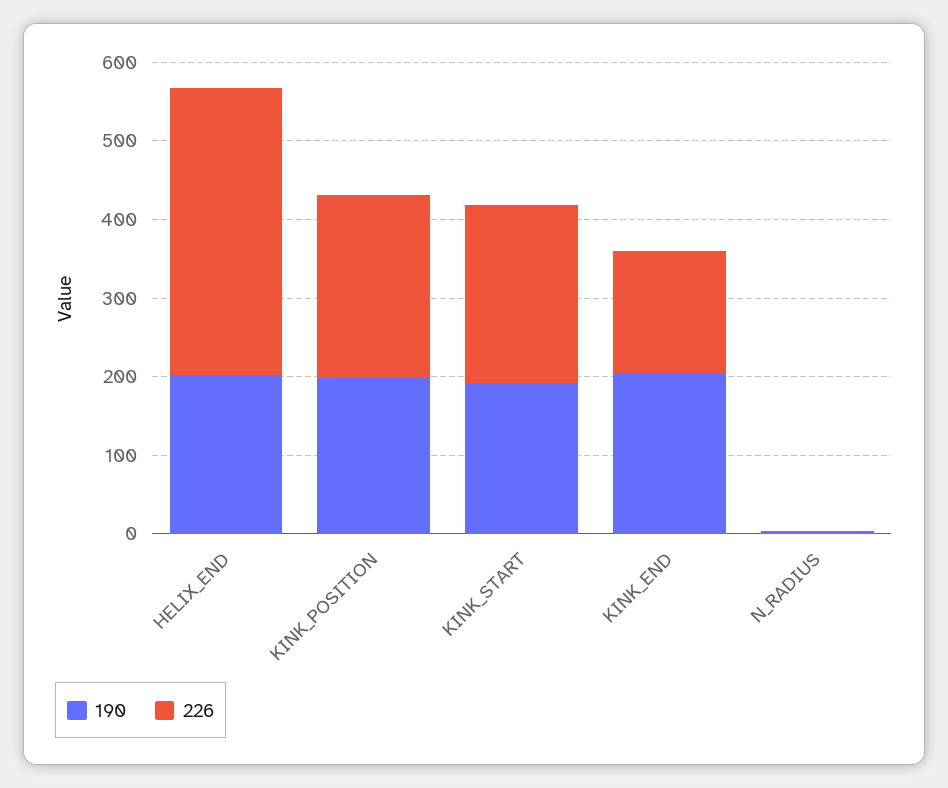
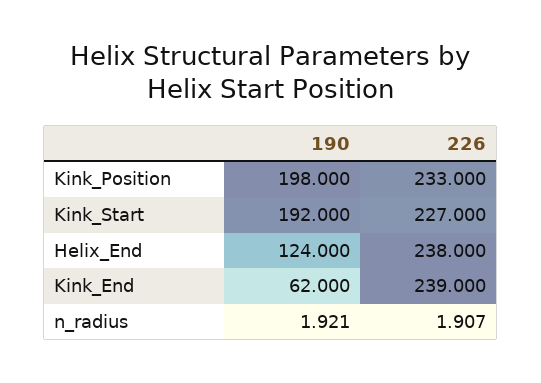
  {
    "190": {
-     "HELIX_END": 200,
+     "HELIX_END": 124,
      "KINK_POSITION": 198,
      "KINK_START": 192,
-     "KINK_END": 200,
+     "KINK_END": 62,
      "N_RADIUS": 1.921
    },
    "226": {
-     "HELIX_END": 360,
+     "HELIX_END": 238,
      "KINK_POSITION": 233,
      "KINK_START": 227,
-     "KINK_END": 160,
+     "KINK_END": 239,
      "N_RADIUS": 1.907
    }
  }

